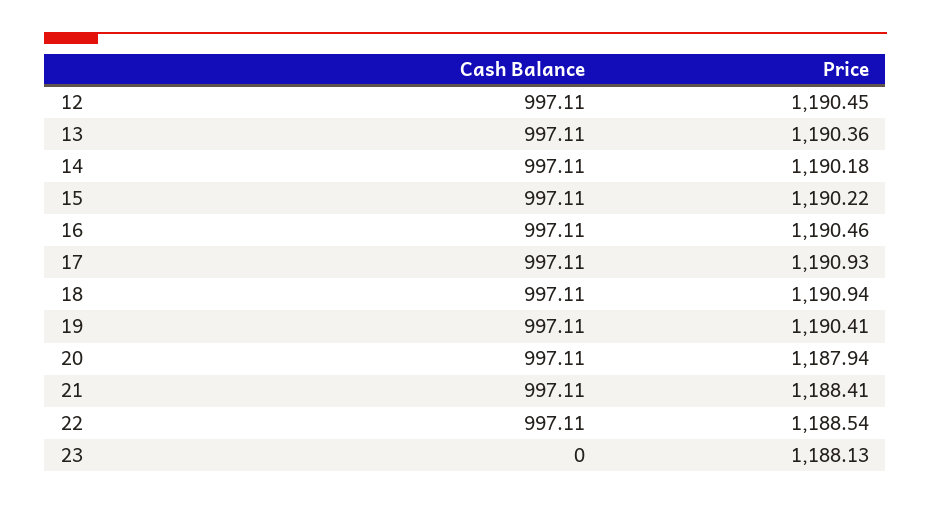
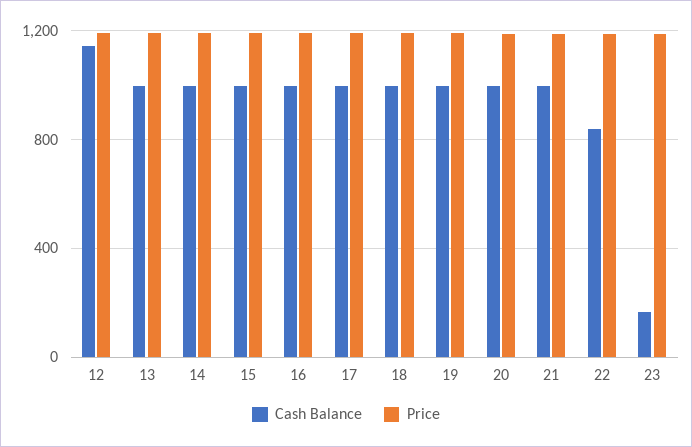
  {
    "Cash Balance": {
-     "12": 997.11,
+     "12": 1150,
      "13": 997.11,
      "14": 997.11,
      "15": 997.11,
      "16": 997.11,
      "17": 997.11,
      "18": 997.11,
      "19": 997.11,
      "20": 997.11,
      "21": 997.11,
-     "22": 997.11,
+     "22": 850,
-     "23": 0
+     "23": 150
    },
    "Price": {
      "12": 1190.45,
      "13": 1190.36,
      "14": 1190.18,
      "15": 1190.22,
      "16": 1190.46,
      "17": 1190.93,
      "18": 1190.94,
      "19": 1190.41,
      "20": 1187.94,
      "21": 1188.41,
      "22": 1188.54,
      "23": 1188.13
    }
  }

